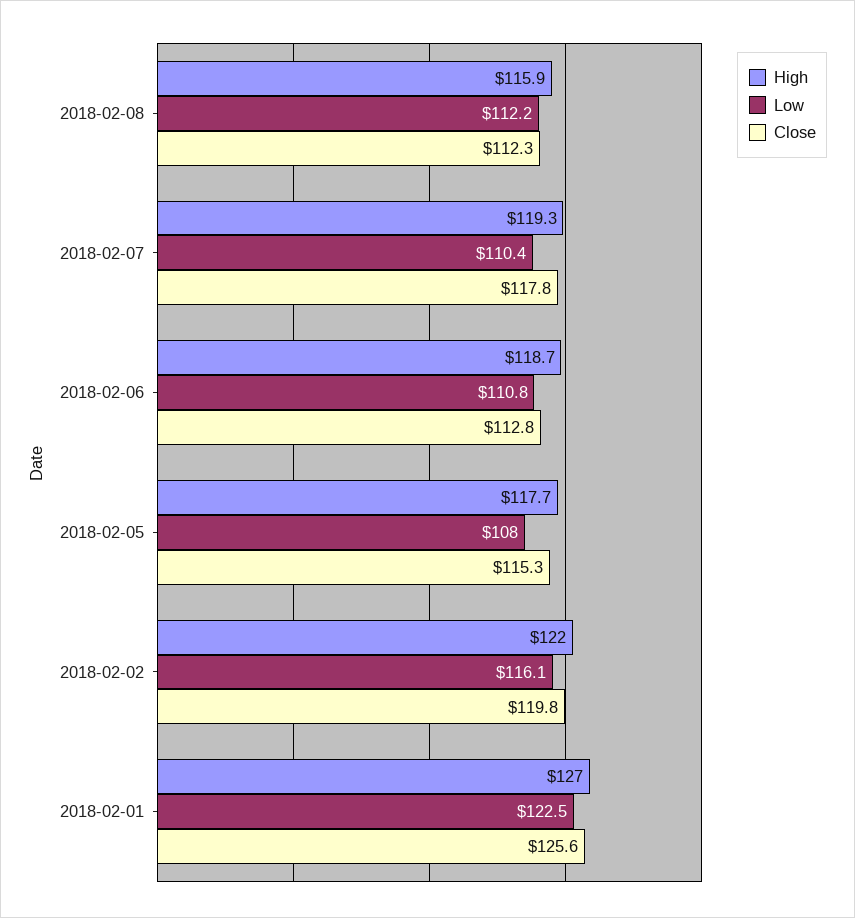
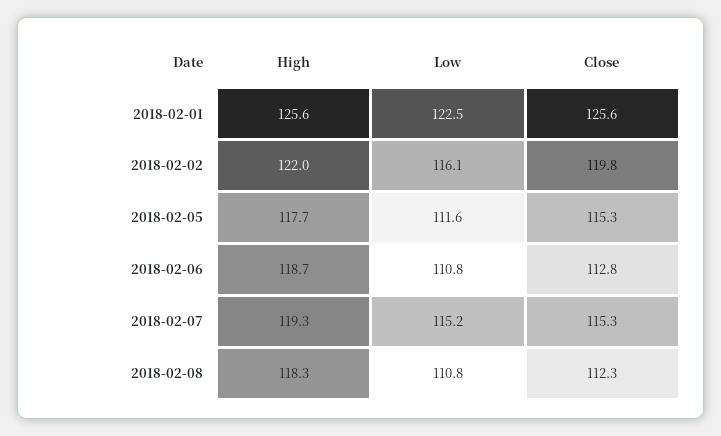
  {
    "High": {
-     "2018-02-08": 115.9,
+     "2018-02-08": 118.3,
      "2018-02-07": 119.3,
      "2018-02-06": 118.7,
      "2018-02-05": 117.7,
      "2018-02-02": 122,
-     "2018-02-01": 127
+     "2018-02-01": 125.6
    },
    "Low": {
-     "2018-02-08": 112.2,
+     "2018-02-08": 110.8,
-     "2018-02-07": 110.4,
+     "2018-02-07": 115.2,
      "2018-02-06": 110.8,
-     "2018-02-05": 108,
+     "2018-02-05": 111.6,
      "2018-02-02": 116.1,
      "2018-02-01": 122.5
    },
    "Close": {
      "2018-02-08": 112.3,
-     "2018-02-07": 117.8,
+     "2018-02-07": 115.3,
      "2018-02-06": 112.8,
      "2018-02-05": 115.3,
      "2018-02-02": 119.8,
      "2018-02-01": 125.6
    }
  }

